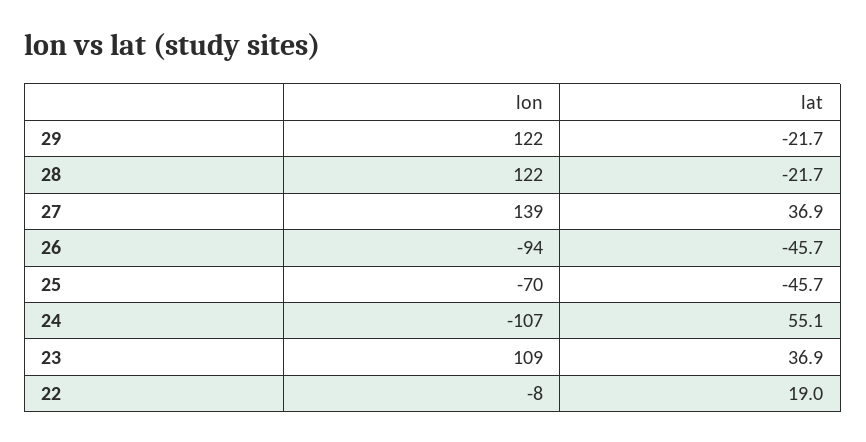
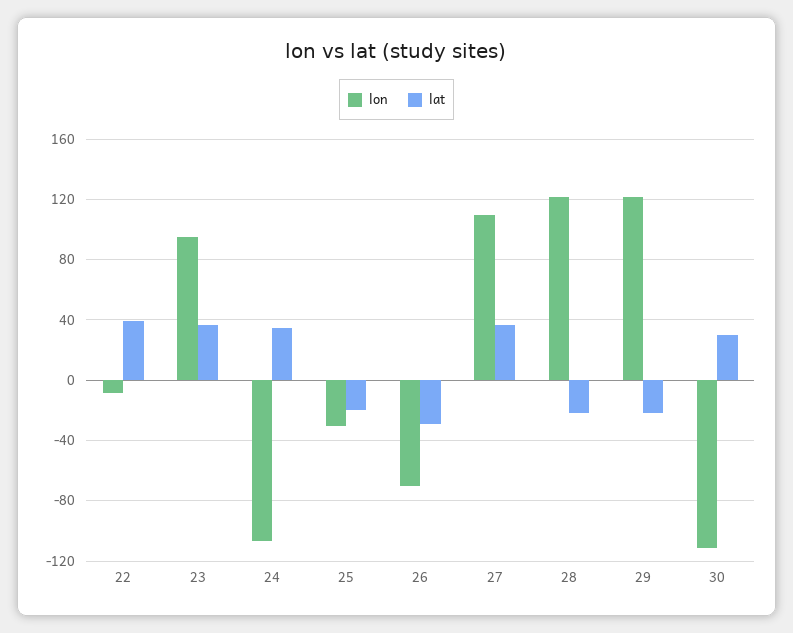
  {
    "lon": {
      "29": 122,
      "28": 122,
-     "27": 139,
+     "27": 110,
-     "26": -94,
+     "26": -70,
-     "25": -70,
+     "25": -30,
      "24": -107,
-     "23": 109,
+     "23": 95,
-     "22": -8
+     "22": -8,
+     "30": -110
    },
    "lat": {
      "29": -21.7,
      "28": -21.7,
      "27": 36.9,
-     "26": -45.7,
+     "26": -30,
-     "25": -45.7,
+     "25": -20,
-     "24": 55.1,
+     "24": 35,
      "23": 36.9,
-     "22": 19
+     "22": 40,
+     "30": 30
    }
  }

